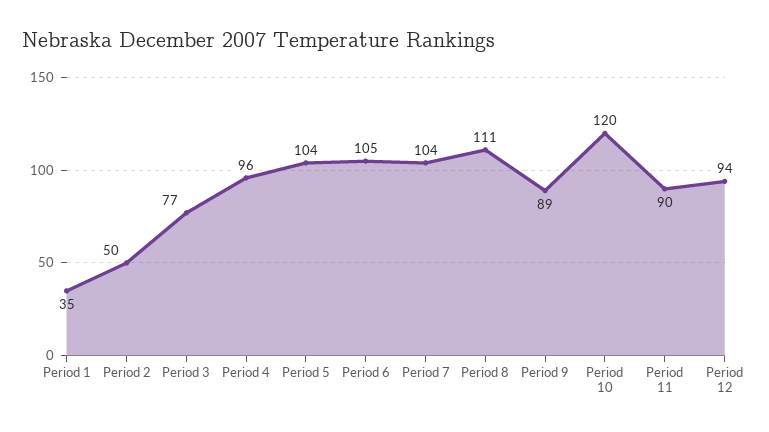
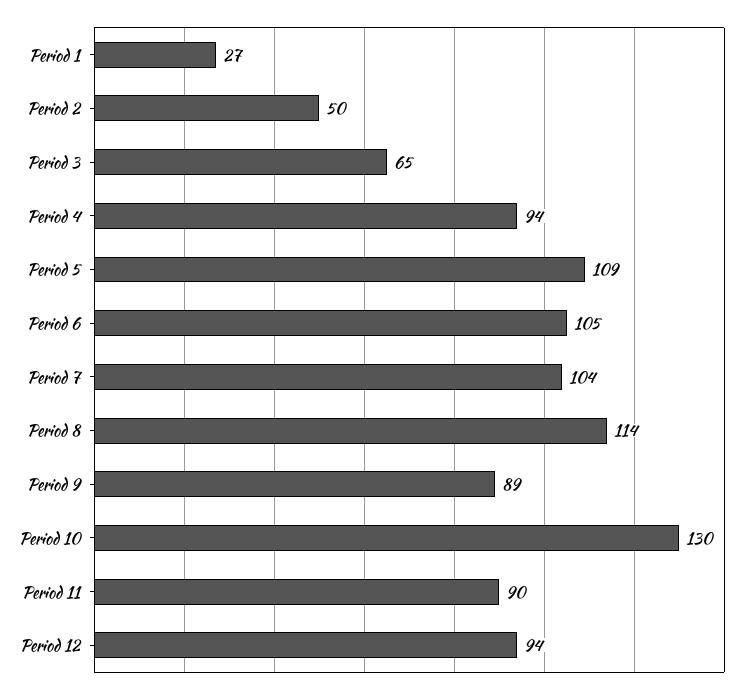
  {
-   "Period 1": 35,
+   "Period 1": 27,
    "Period 2": 50,
-   "Period 3": 77,
+   "Period 3": 65,
-   "Period 4": 96,
+   "Period 4": 94,
-   "Period 5": 104,
+   "Period 5": 109,
    "Period 6": 105,
    "Period 7": 104,
-   "Period 8": 111,
+   "Period 8": 114,
    "Period 9": 89,
-   "Period 10": 120,
+   "Period 10": 130,
    "Period 11": 90,
    "Period 12": 94
  }

